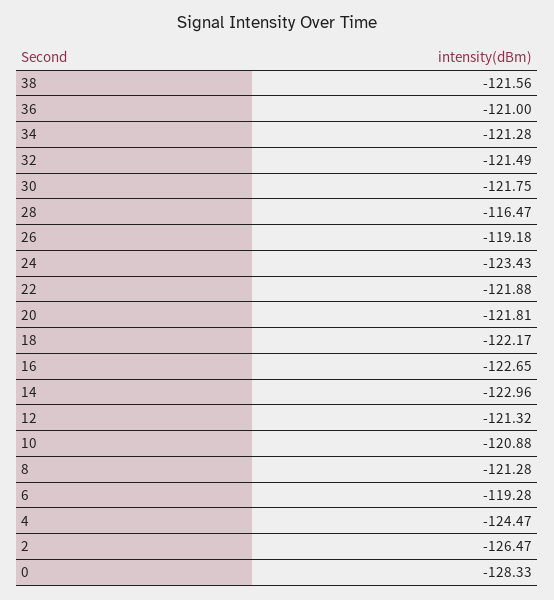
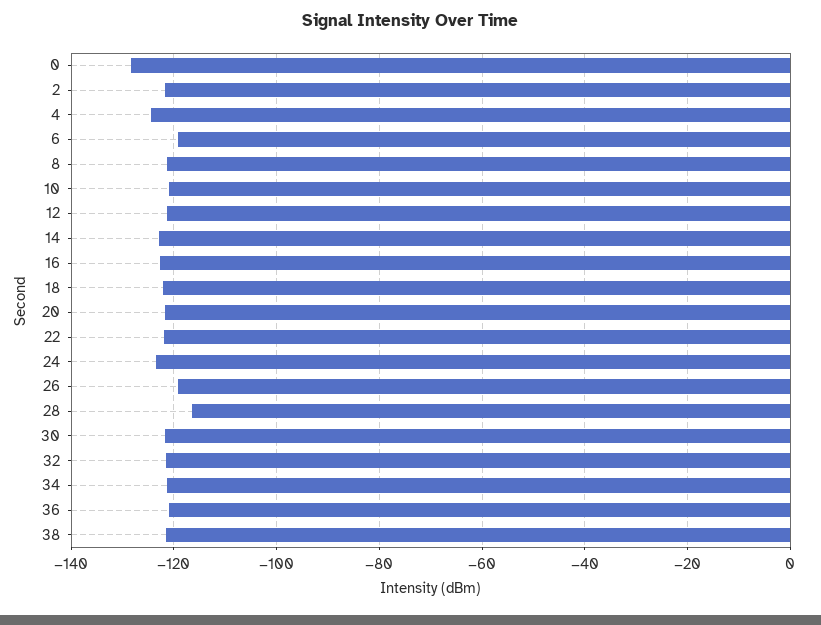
  {
    "38": -121.56,
    "36": -121,
    "34": -121.28,
    "32": -121.49,
    "30": -121.75,
    "28": -116.47,
    "26": -119.18,
    "24": -123.43,
    "22": -121.88,
    "20": -121.81,
    "18": -122.17,
    "16": -122.65,
    "14": -122.96,
    "12": -121.32,
    "10": -120.88,
    "8": -121.28,
    "6": -119.28,
    "4": -124.47,
-   "2": -126.47,
+   "2": -122,
    "0": -128.33
  }

